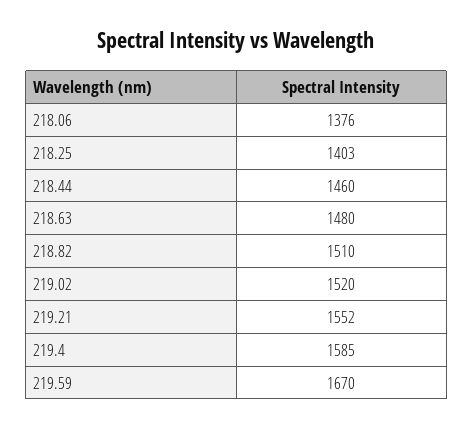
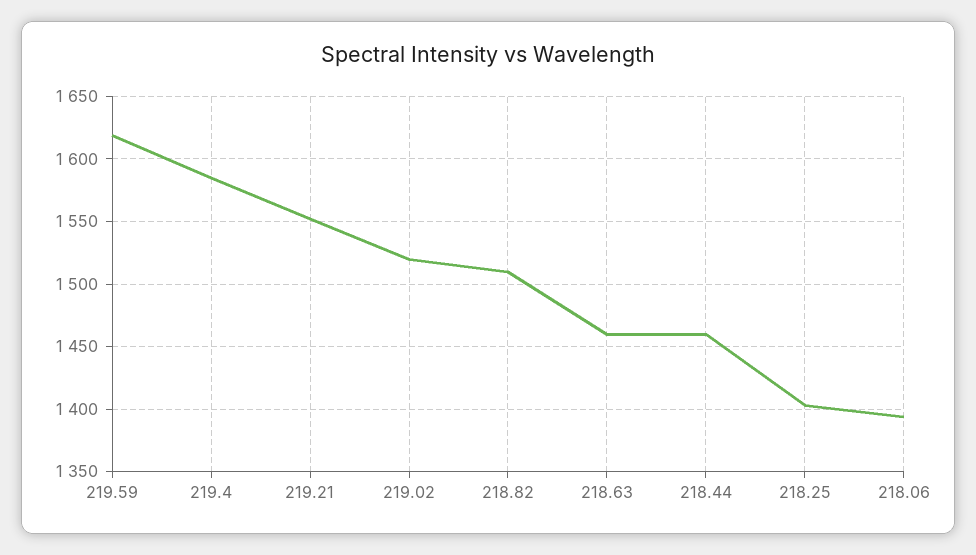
  {
-   "218.06": 1376,
+   "218.06": 1395,
    "218.25": 1403,
    "218.44": 1460,
-   "218.63": 1480,
+   "218.63": 1460,
    "218.82": 1510,
    "219.02": 1520,
    "219.21": 1552,
    "219.4": 1585,
-   "219.59": 1670
+   "219.59": 1620
  }

